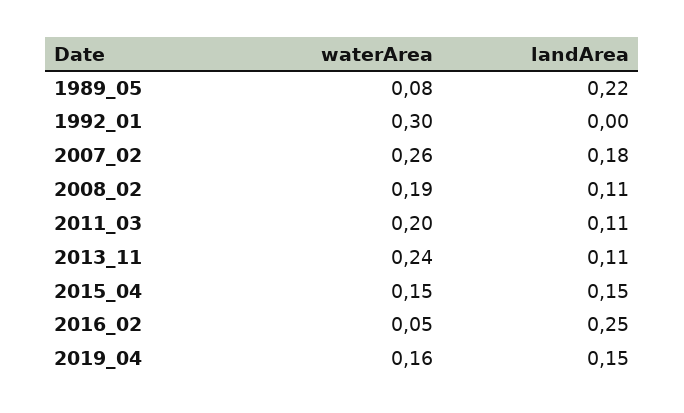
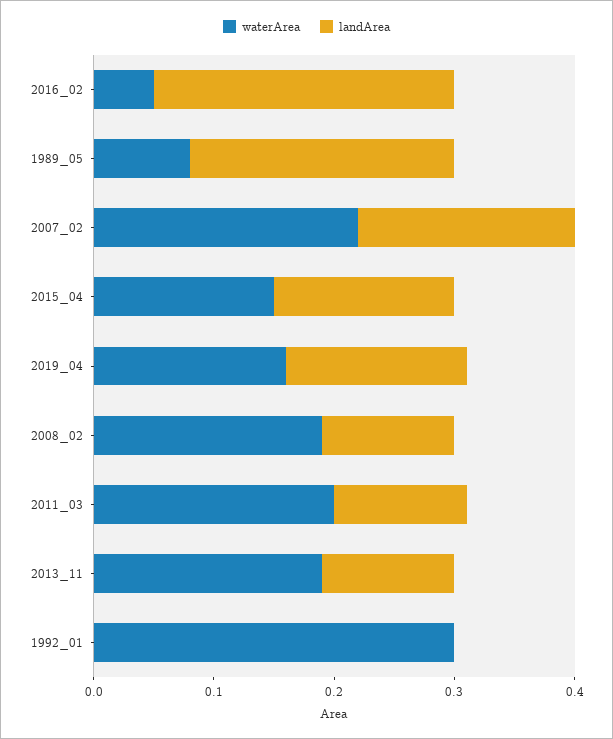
  {
    "waterArea": {
      "1989_05": 0.08,
      "1992_01": 0.3,
-     "2007_02": 0.26,
+     "2007_02": 0.22,
      "2008_02": 0.19,
      "2011_03": 0.2,
-     "2013_11": 0.24,
+     "2013_11": 0.19,
      "2015_04": 0.15,
      "2016_02": 0.05,
      "2019_04": 0.16
    },
    "landArea": {
      "1989_05": 0.22,
      "1992_01": 0,
      "2007_02": 0.18,
      "2008_02": 0.11,
      "2011_03": 0.11,
      "2013_11": 0.11,
      "2015_04": 0.15,
      "2016_02": 0.25,
      "2019_04": 0.15
    }
  }

